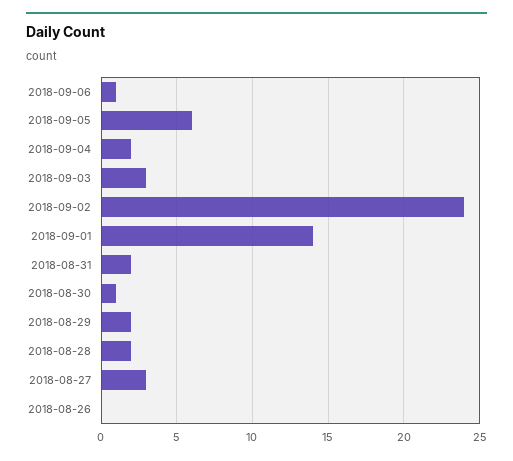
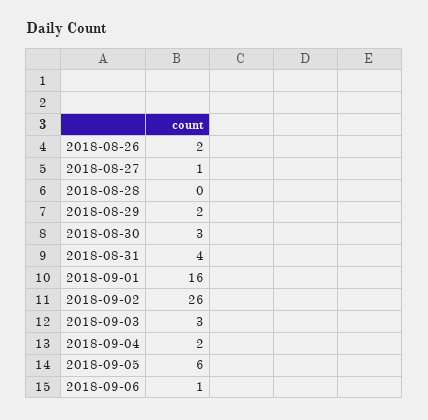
  {
    "2018-09-06": 1,
    "2018-09-05": 6,
    "2018-09-04": 2,
    "2018-09-03": 3,
-   "2018-09-02": 24,
+   "2018-09-02": 26,
-   "2018-09-01": 14,
+   "2018-09-01": 16,
-   "2018-08-31": 2,
+   "2018-08-31": 4,
-   "2018-08-30": 1,
+   "2018-08-30": 3,
    "2018-08-29": 2,
-   "2018-08-28": 2,
+   "2018-08-28": 0,
-   "2018-08-27": 3,
+   "2018-08-27": 1,
-   "2018-08-26": 0
+   "2018-08-26": 2
  }

